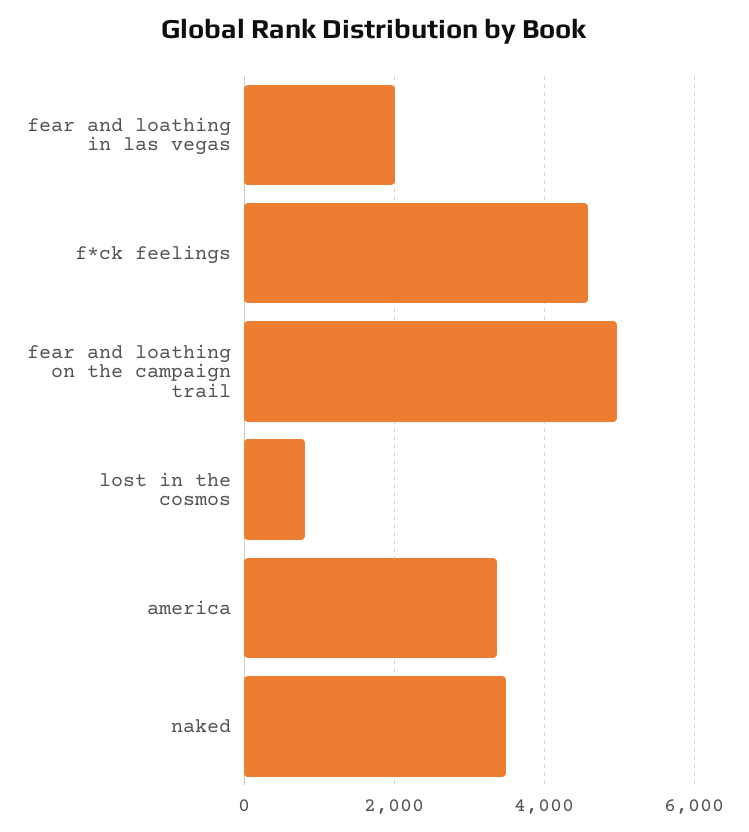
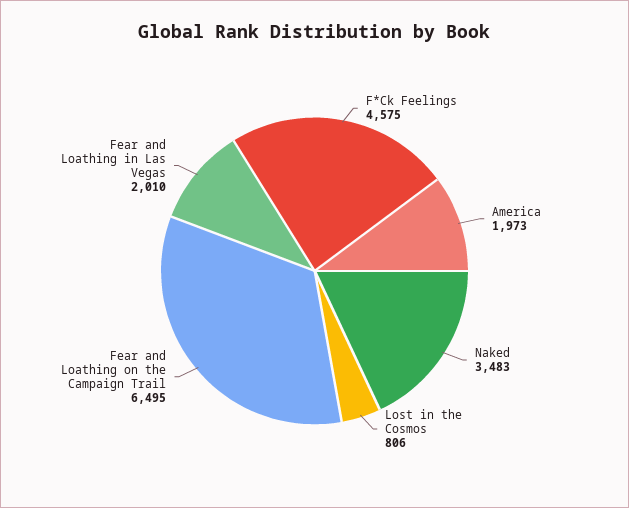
  {
    "fear and loathing in las vegas": 2010,
    "f*ck feelings": 4575,
-   "fear and loathing on the campaign trail": 5000,
+   "fear and loathing on the campaign trail": 6495,
    "lost in the cosmos": 806,
-   "america": 3400,
+   "america": 1973,
    "naked": 3483
  }

